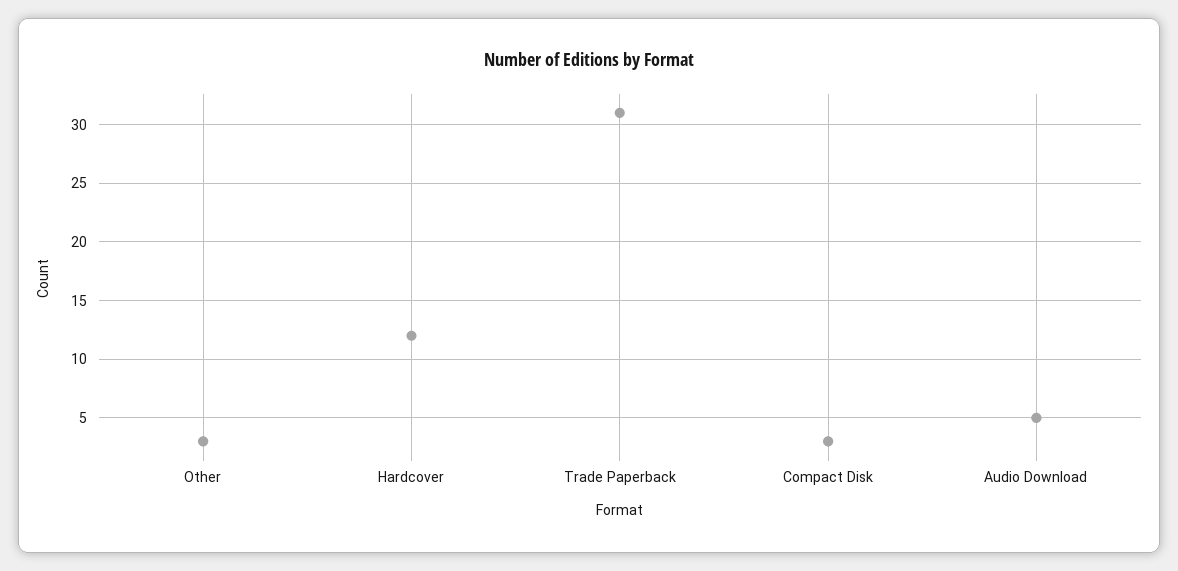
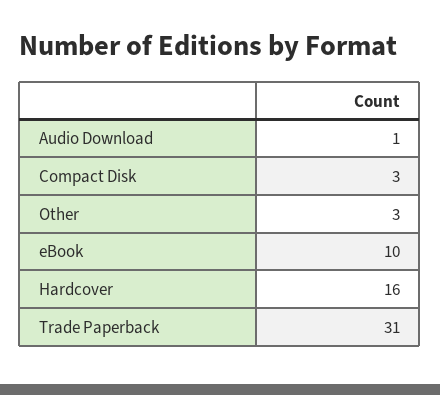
  {
    "Other": 3,
-   "Hardcover": 12,
+   "Hardcover": 16,
    "Trade Paperback": 31,
    "Compact Disk": 3,
-   "Audio Download": 5
+   "Audio Download": 1,
+   "eBook": 10
  }

